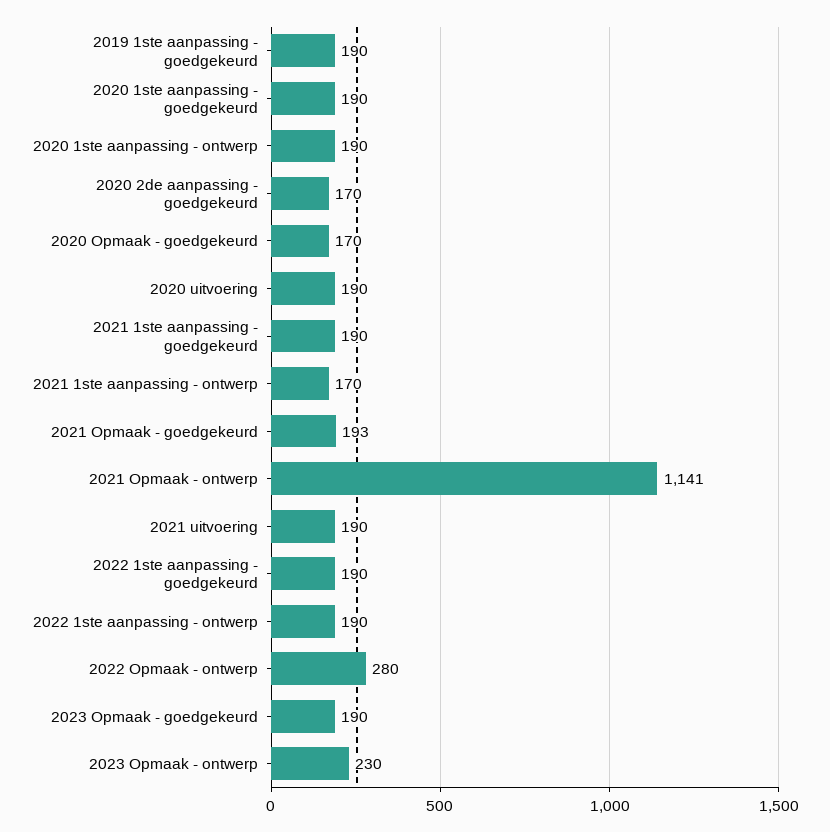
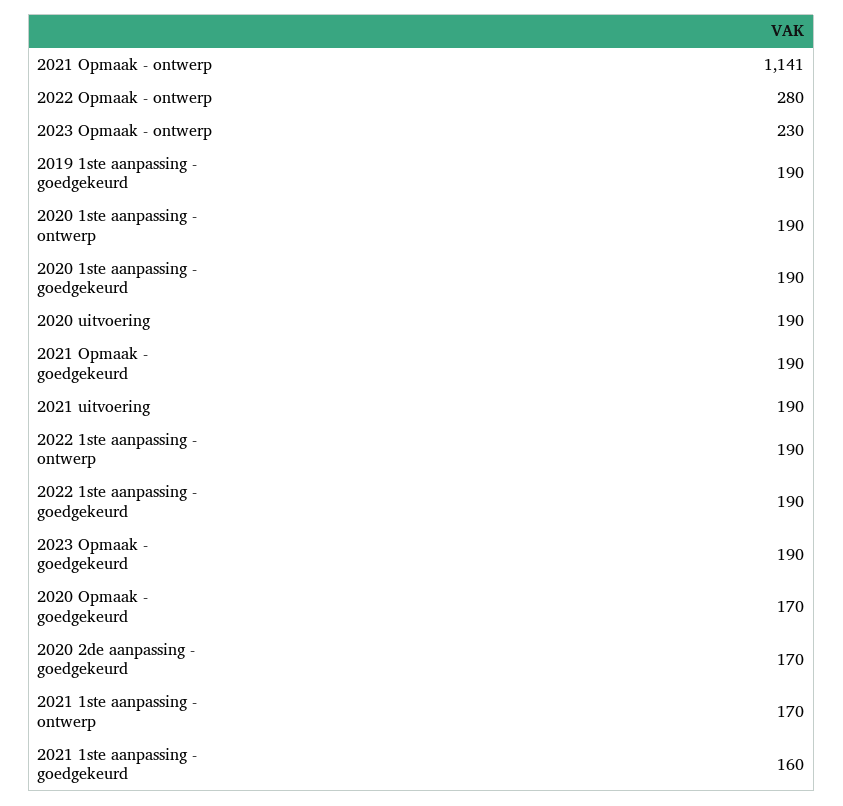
  {
    "2019 1ste aanpassing - goedgekeurd": 190,
    "2020 1ste aanpassing - goedgekeurd": 190,
    "2020 1ste aanpassing - ontwerp": 190,
    "2020 2de aanpassing - goedgekeurd": 170,
    "2020 Opmaak - goedgekeurd": 170,
    "2020 uitvoering": 190,
-   "2021 1ste aanpassing - goedgekeurd": 190,
+   "2021 1ste aanpassing - goedgekeurd": 160,
    "2021 1ste aanpassing - ontwerp": 170,
-   "2021 Opmaak - goedgekeurd": 193,
+   "2021 Opmaak - goedgekeurd": 190,
    "2021 Opmaak - ontwerp": 1141,
    "2021 uitvoering": 190,
    "2022 1ste aanpassing - goedgekeurd": 190,
    "2022 1ste aanpassing - ontwerp": 190,
    "2022 Opmaak - ontwerp": 280,
    "2023 Opmaak - goedgekeurd": 190,
    "2023 Opmaak - ontwerp": 230
  }

